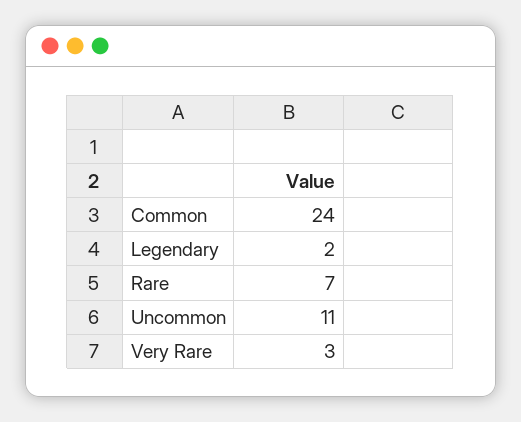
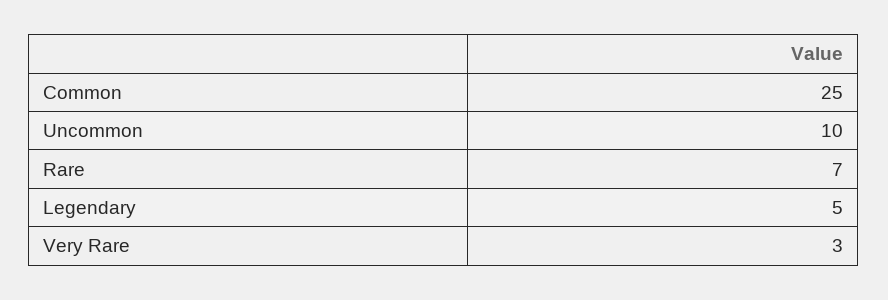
  {
-   "Common": 24,
+   "Common": 25,
-   "Legendary": 2,
+   "Legendary": 5,
    "Rare": 7,
-   "Uncommon": 11,
+   "Uncommon": 10,
    "Very Rare": 3
  }

